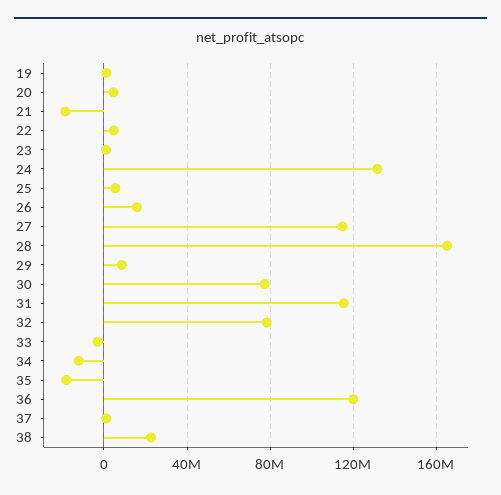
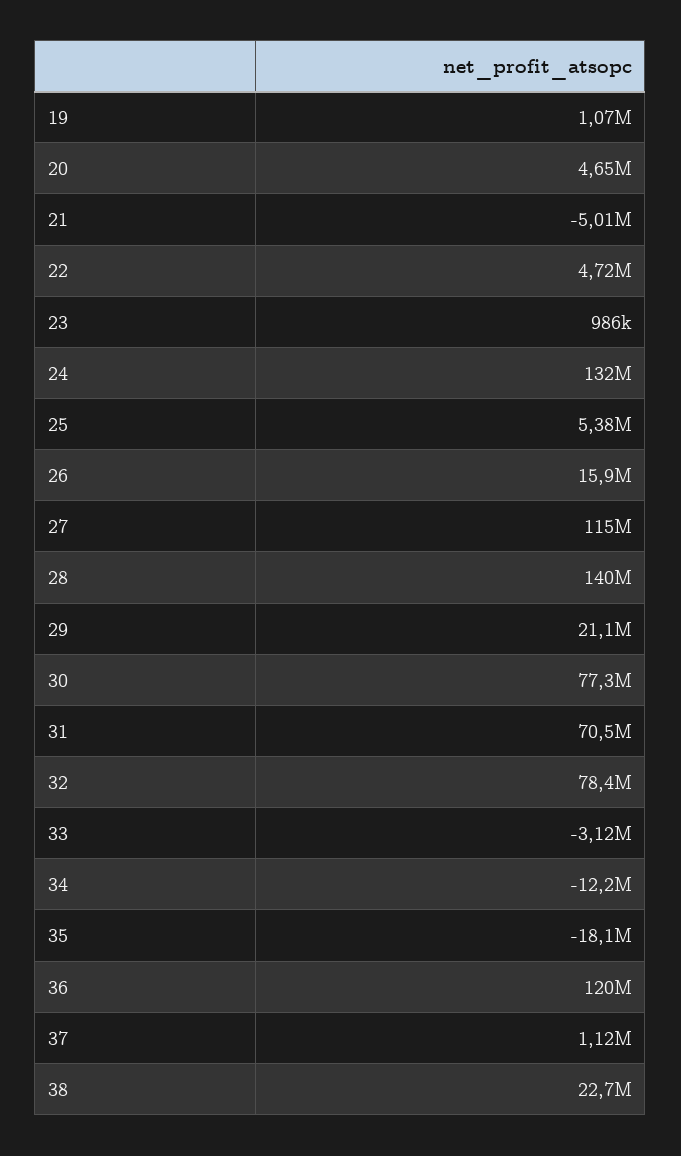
  {
    "19": 1070000,
    "20": 4650000,
-   "21": -20000000,
+   "21": -5010000,
    "22": 4720000,
    "23": 986000,
    "24": 132000000,
    "25": 5380000,
    "26": 15900000,
    "27": 115000000,
-   "28": 165000000,
+   "28": 140000000,
-   "29": 10000000,
+   "29": 21100000,
    "30": 77300000,
-   "31": 115000000,
+   "31": 70500000,
    "32": 78400000,
    "33": -3120000,
    "34": -12200000,
    "35": -18100000,
    "36": 120000000,
    "37": 1120000,
    "38": 22700000
  }

